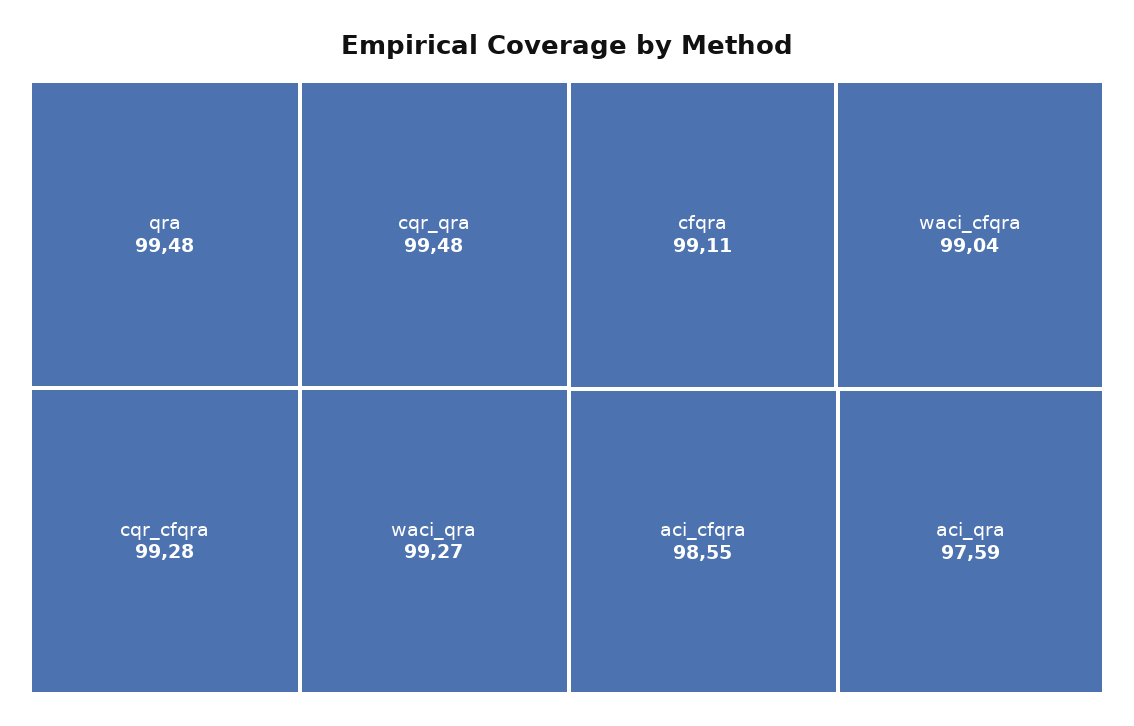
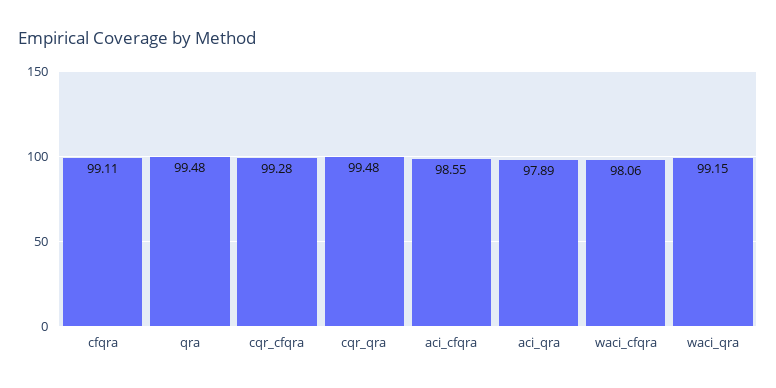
  {
    "qra": 99.48,
    "cqr_qra": 99.48,
    "cqr_cfqra": 99.28,
-   "waci_qra": 99.27,
+   "waci_qra": 99.15,
    "cfqra": 99.11,
-   "waci_cfqra": 99.04,
+   "waci_cfqra": 98.06,
    "aci_cfqra": 98.55,
-   "aci_qra": 97.59
+   "aci_qra": 97.89
  }

